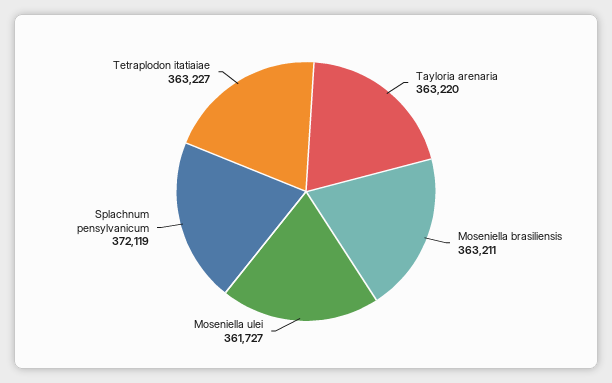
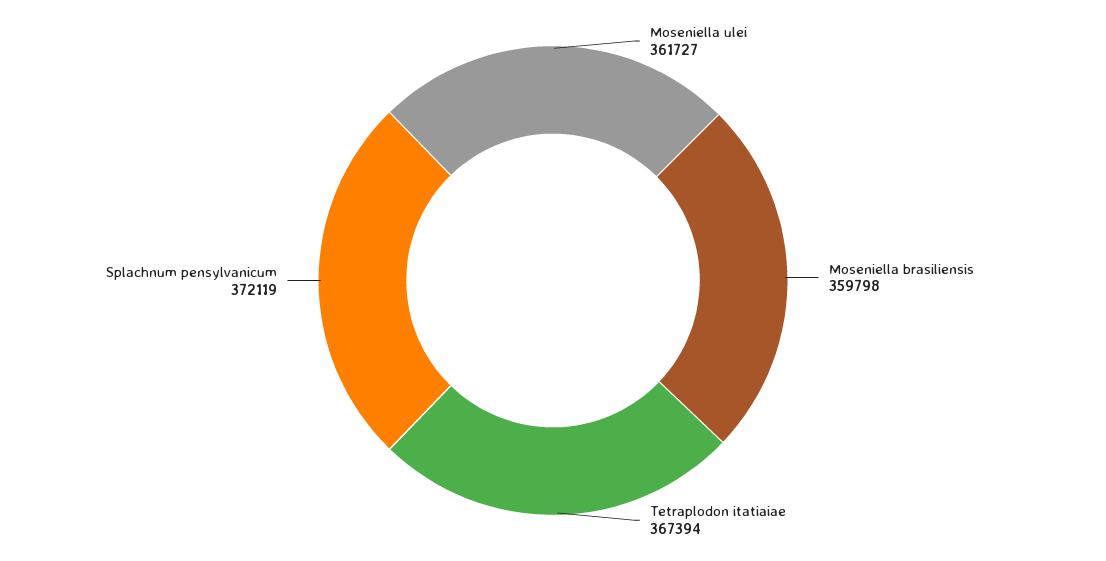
  {
-   "Tayloria arenaria": 363220,
-   "Moseniella brasiliensis": 363211,
+   "Moseniella brasiliensis": 359798,
    "Moseniella ulei": 361727,
    "Splachnum pensylvanicum": 372119,
-   "Tetraplodon itatiaiae": 363227
+   "Tetraplodon itatiaiae": 367394
  }

